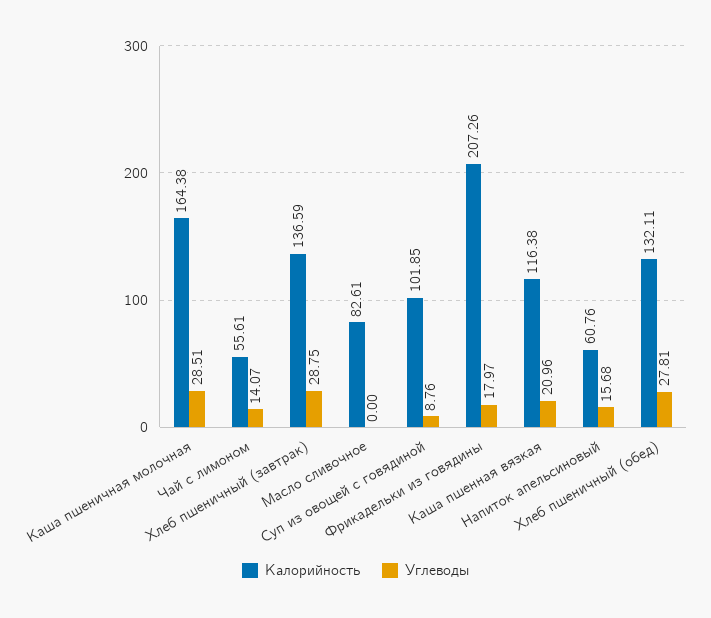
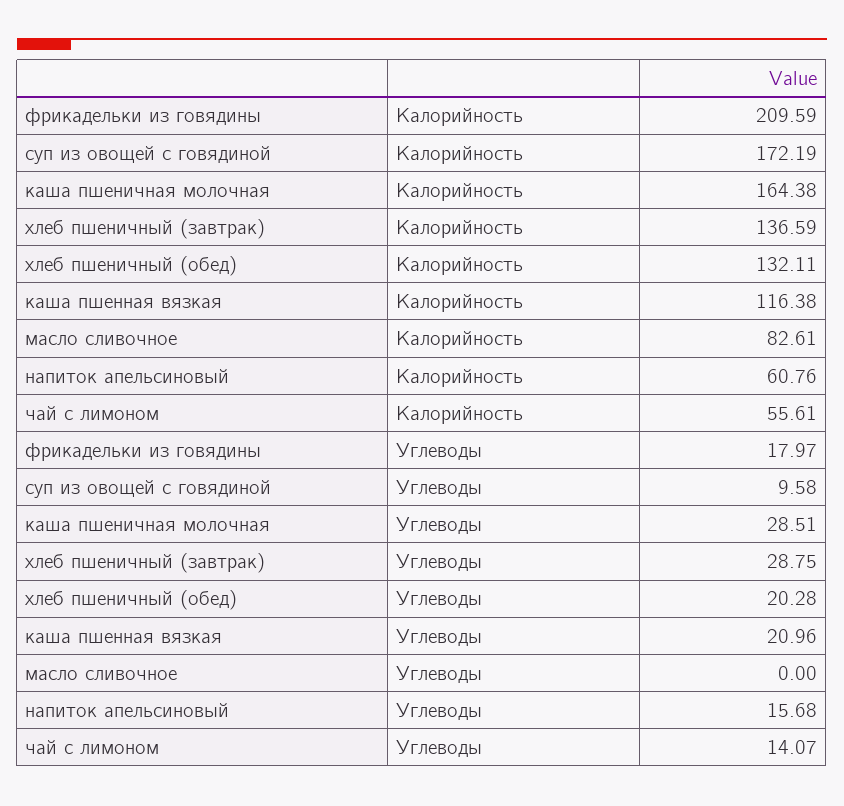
  {
    "Калорийность": {
      "Каша пшеничная молочная": 164.38,
      "Чай с лимоном": 55.61,
      "Хлеб пшеничный (завтрак)": 136.59,
      "Масло сливочное": 82.61,
-     "Суп из овощей с говядиной": 101.85,
+     "Суп из овощей с говядиной": 172.19,
-     "Фрикадельки из говядины": 207.26,
+     "Фрикадельки из говядины": 209.59,
      "Каша пшенная вязкая": 116.38,
      "Напиток апельсиновый": 60.76,
      "Хлеб пшеничный (обед)": 132.11
    },
    "Углеводы": {
      "Каша пшеничная молочная": 28.51,
      "Чай с лимоном": 14.07,
      "Хлеб пшеничный (завтрак)": 28.75,
      "Масло сливочное": 0,
-     "Суп из овощей с говядиной": 8.76,
+     "Суп из овощей с говядиной": 9.58,
      "Фрикадельки из говядины": 17.97,
      "Каша пшенная вязкая": 20.96,
      "Напиток апельсиновый": 15.68,
-     "Хлеб пшеничный (обед)": 27.81
+     "Хлеб пшеничный (обед)": 20.28
    }
  }

